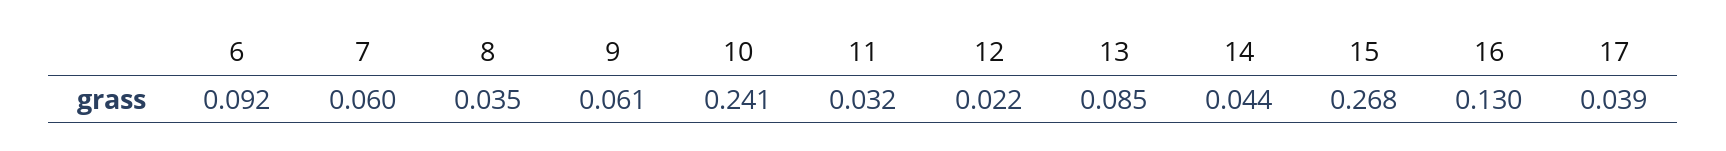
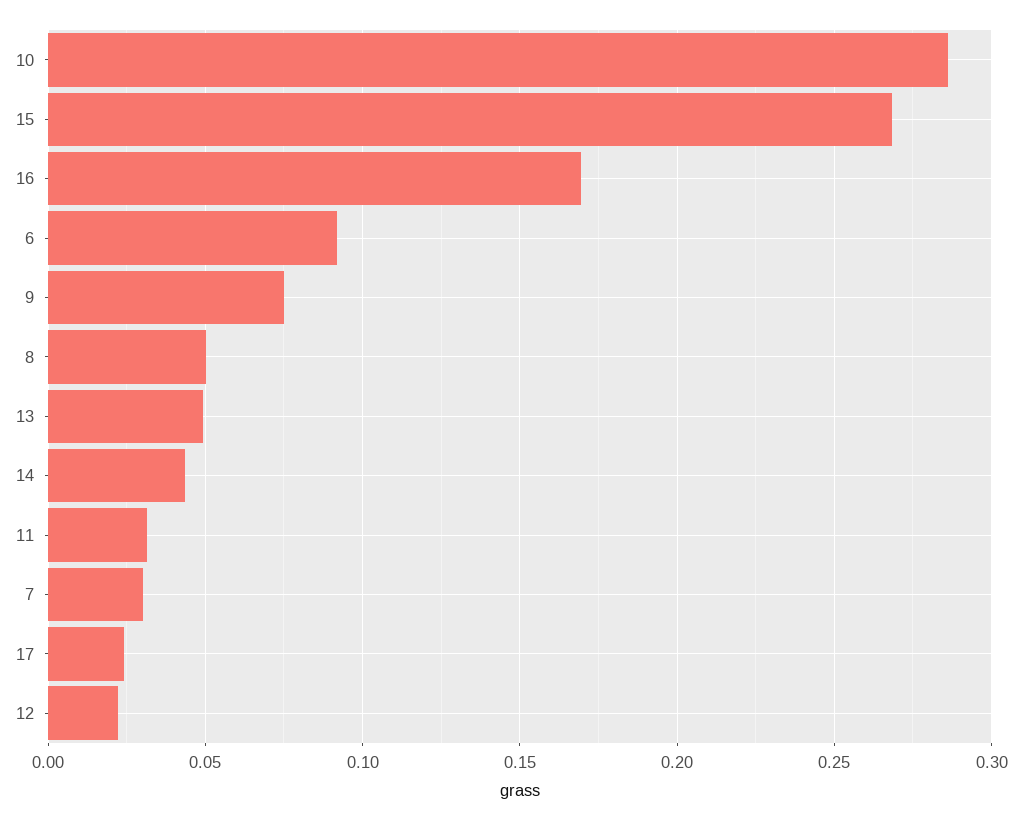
  {
    "6": 0.092,
-   "7": 0.06,
+   "7": 0.03,
-   "8": 0.035,
+   "8": 0.05,
-   "9": 0.061,
+   "9": 0.075,
-   "10": 0.241,
+   "10": 0.285,
    "11": 0.032,
    "12": 0.022,
-   "13": 0.085,
+   "13": 0.05,
    "14": 0.044,
    "15": 0.268,
-   "16": 0.13,
+   "16": 0.17,
-   "17": 0.039
+   "17": 0.025
  }

